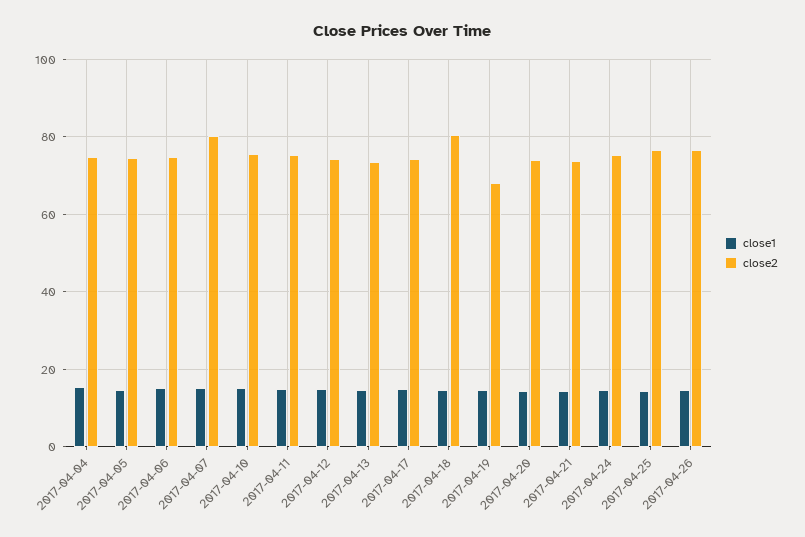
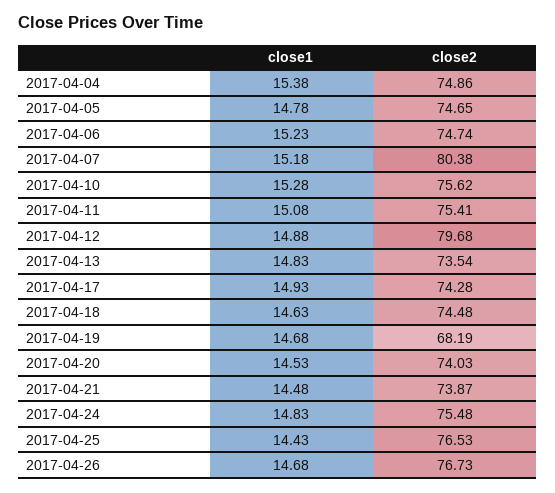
  {
    "close1": {
      "2017-04-04": 15.38,
      "2017-04-05": 14.78,
      "2017-04-06": 15.23,
      "2017-04-07": 15.18,
      "2017-04-10": 15.28,
      "2017-04-11": 15.08,
      "2017-04-12": 14.88,
      "2017-04-13": 14.83,
      "2017-04-17": 14.93,
      "2017-04-18": 14.63,
      "2017-04-19": 14.68,
      "2017-04-20": 14.53,
      "2017-04-21": 14.48,
      "2017-04-24": 14.83,
      "2017-04-25": 14.43,
      "2017-04-26": 14.68
    },
    "close2": {
      "2017-04-04": 74.86,
      "2017-04-05": 74.65,
      "2017-04-06": 74.74,
      "2017-04-07": 80.38,
      "2017-04-10": 75.62,
      "2017-04-11": 75.41,
-     "2017-04-12": 74,
+     "2017-04-12": 79.68,
      "2017-04-13": 73.54,
      "2017-04-17": 74.28,
-     "2017-04-18": 80,
+     "2017-04-18": 74.48,
      "2017-04-19": 68.19,
      "2017-04-20": 74.03,
      "2017-04-21": 73.87,
      "2017-04-24": 75.48,
      "2017-04-25": 76.53,
      "2017-04-26": 76.73
    }
  }

